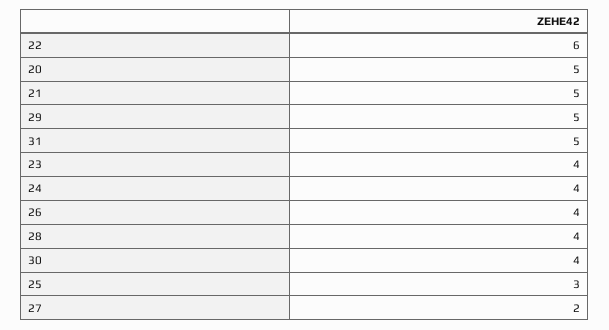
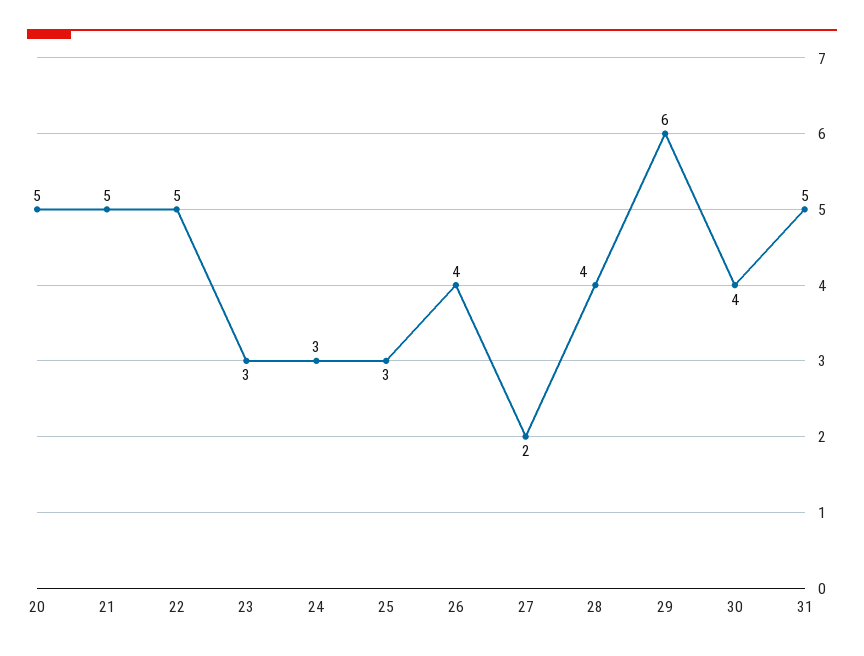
  {
-   "22": 6,
+   "22": 5,
    "20": 5,
    "21": 5,
-   "29": 5,
+   "29": 6,
    "31": 5,
-   "23": 4,
+   "23": 3,
-   "24": 4,
+   "24": 3,
    "26": 4,
    "28": 4,
    "30": 4,
    "25": 3,
    "27": 2
  }

